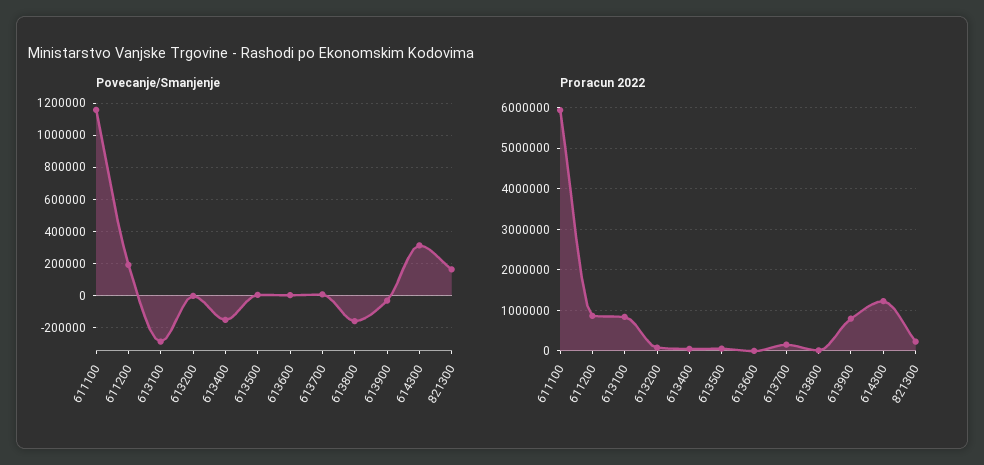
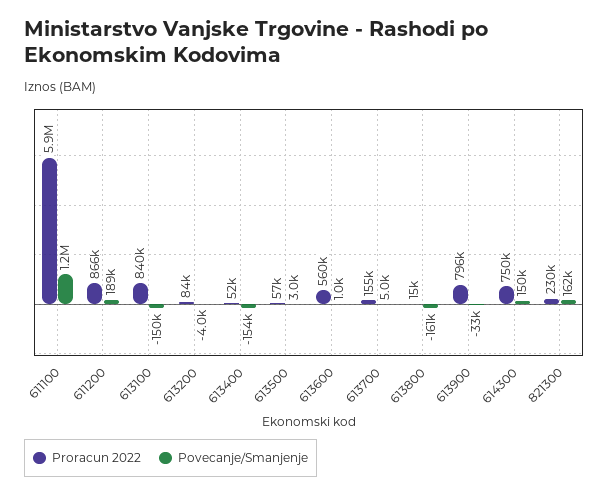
  {
    "Povecanje/Smanjenje": {
      "611100": 1200000,
      "611200": 189000,
-     "613100": -300000,
+     "613100": -150000,
      "613200": -4000,
      "613400": -154000,
      "613500": 3000,
      "613600": 1000,
      "613700": 5000,
      "613800": -161000,
      "613900": -33000,
-     "614300": 300000,
+     "614300": 150000,
      "821300": 162000
    },
    "Proracun 2022": {
      "611100": 5900000,
      "611200": 866000,
      "613100": 840000,
      "613200": 84000,
      "613400": 52000,
      "613500": 57000,
-     "613600": 0,
+     "613600": 560000,
      "613700": 155000,
      "613800": 15000,
      "613900": 796000,
-     "614300": 1200000,
+     "614300": 750000,
      "821300": 230000
    }
  }

